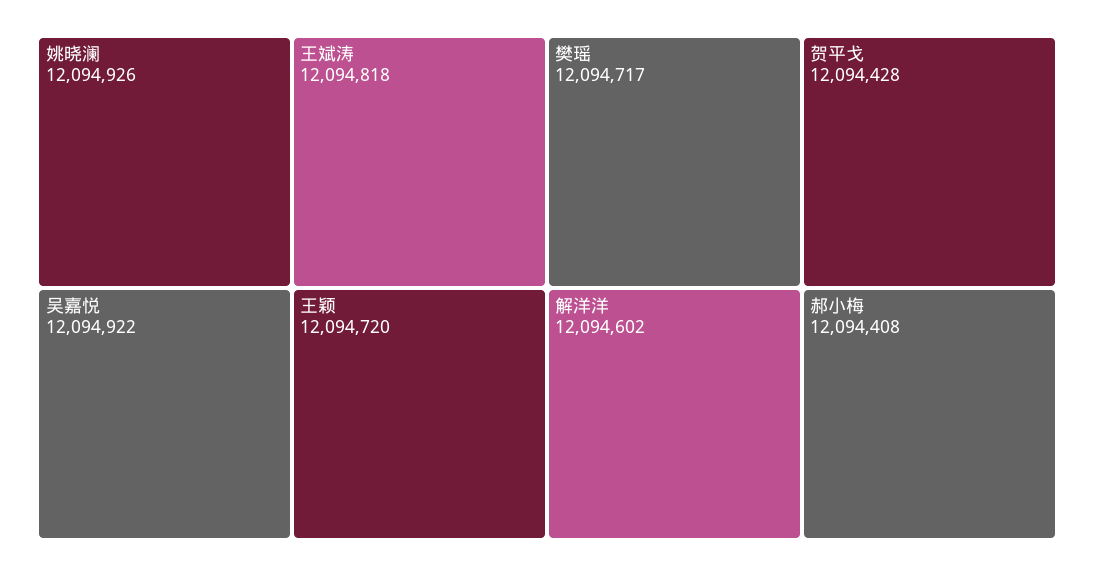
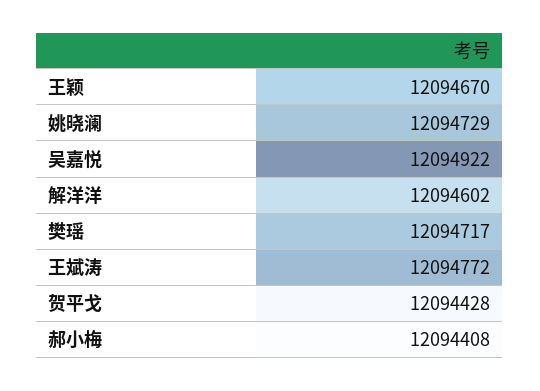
  {
-   "姚晓澜": 12094926,
+   "姚晓澜": 12094729,
    "吴嘉悦": 12094922,
-   "王斌涛": 12094818,
+   "王斌涛": 12094772,
-   "王颖": 12094720,
+   "王颖": 12094670,
    "樊瑶": 12094717,
    "解洋洋": 12094602,
    "贺平戈": 12094428,
    "郝小梅": 12094408
  }

